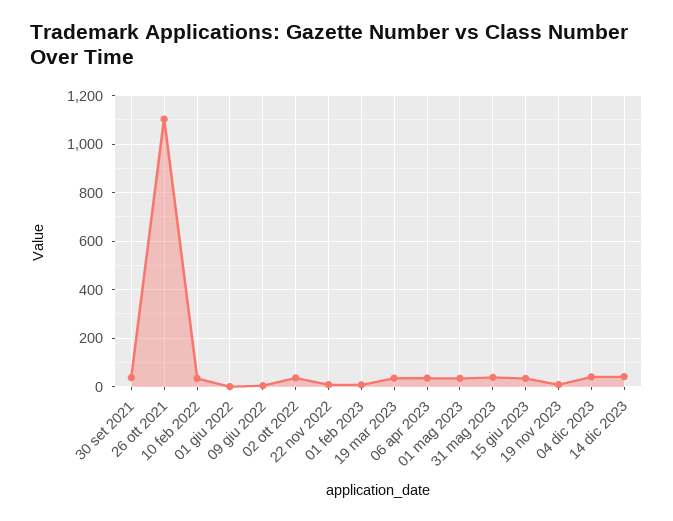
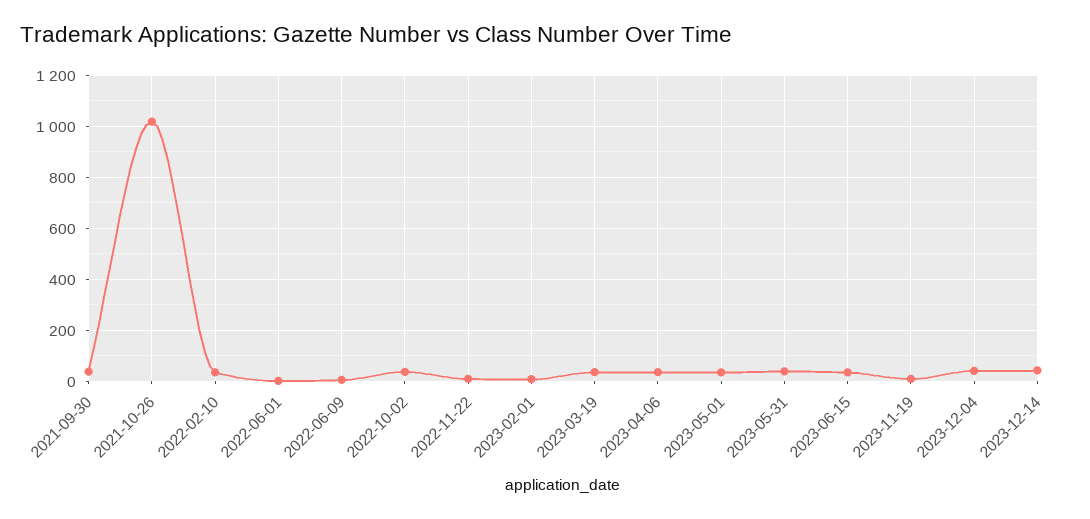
  {
    "30 set 2021": 50,
-   "26 ott 2021": 1100,
+   "26 ott 2021": 1025,
    "10 feb 2022": 25,
    "01 giu 2022": 0,
    "09 giu 2022": 0,
    "02 ott 2022": 25,
    "22 nov 2022": 0,
    "01 feb 2023": 0,
    "19 mar 2023": 25,
    "06 apr 2023": 25,
    "01 mag 2023": 25,
    "31 mag 2023": 50,
    "15 giu 2023": 25,
    "19 nov 2023": 0,
    "04 dic 2023": 50,
    "14 dic 2023": 50
  }

